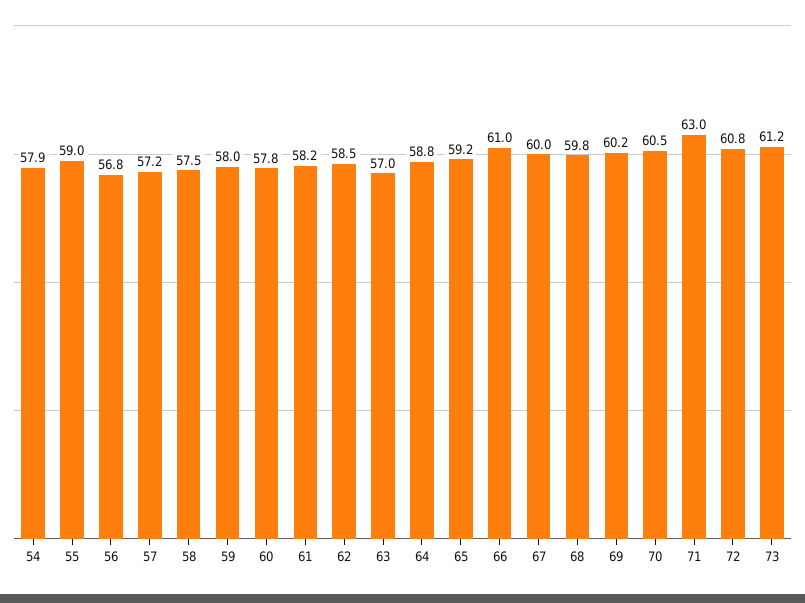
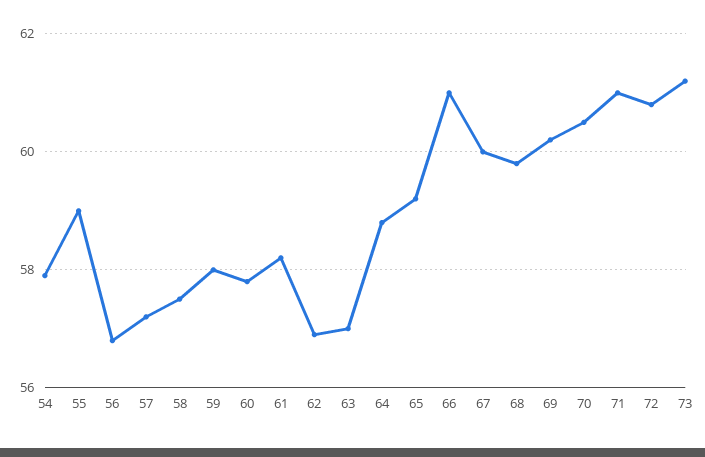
  {
    "54": 57.9,
    "55": 59,
    "56": 56.8,
    "57": 57.2,
    "58": 57.5,
    "59": 58,
    "60": 57.8,
    "61": 58.2,
-   "62": 58.5,
+   "62": 57,
    "63": 57,
    "64": 58.8,
    "65": 59.2,
    "66": 61,
    "67": 60,
    "68": 59.8,
    "69": 60.2,
    "70": 60.5,
-   "71": 63,
+   "71": 61,
    "72": 60.8,
    "73": 61.2
  }

